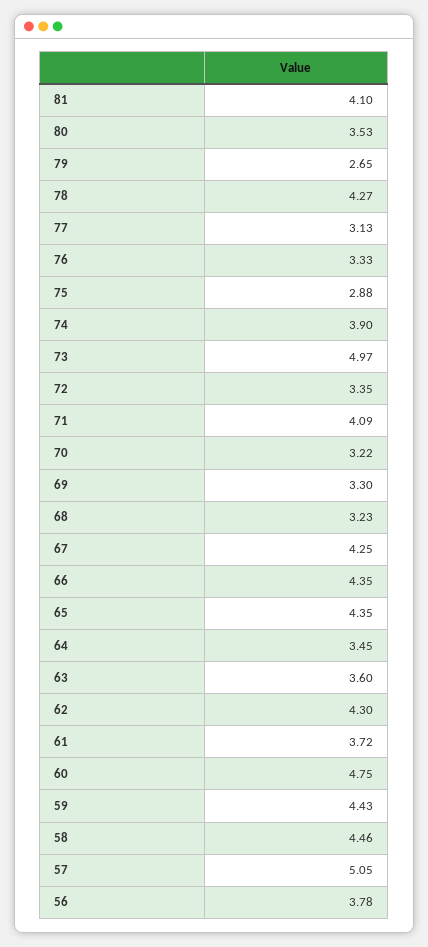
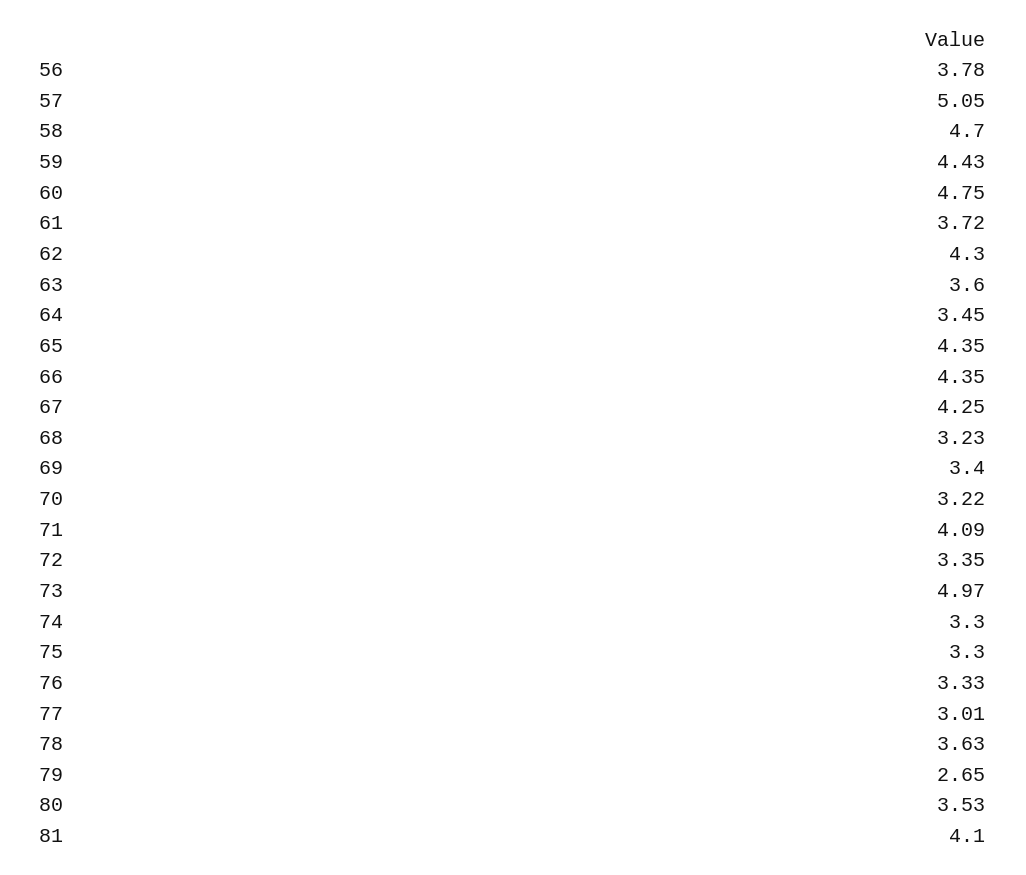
  {
    "81": 4.1,
    "80": 3.53,
    "79": 2.65,
-   "78": 4.27,
+   "78": 3.63,
-   "77": 3.13,
+   "77": 3.01,
    "76": 3.33,
-   "75": 2.88,
+   "75": 3.3,
-   "74": 3.9,
+   "74": 3.3,
    "73": 4.97,
    "72": 3.35,
    "71": 4.09,
    "70": 3.22,
-   "69": 3.3,
+   "69": 3.4,
    "68": 3.23,
    "67": 4.25,
    "66": 4.35,
    "65": 4.35,
    "64": 3.45,
    "63": 3.6,
    "62": 4.3,
    "61": 3.72,
    "60": 4.75,
    "59": 4.43,
-   "58": 4.46,
+   "58": 4.7,
    "57": 5.05,
    "56": 3.78
  }

